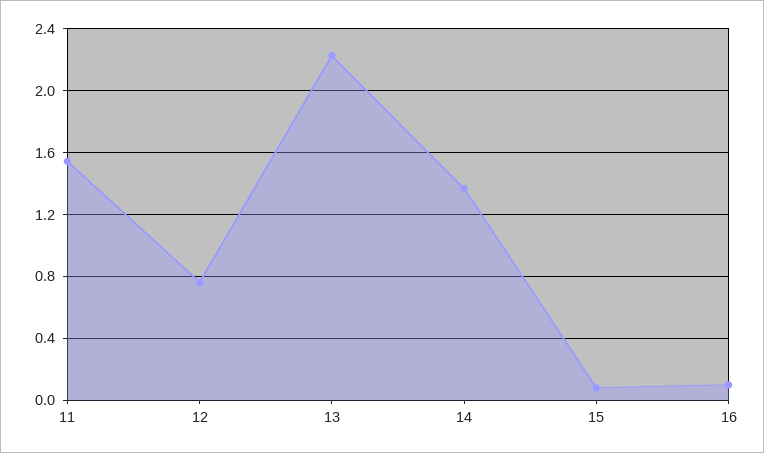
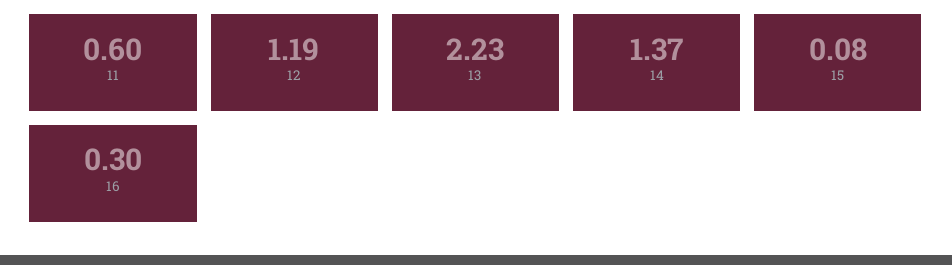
  {
-   "11": 1.55,
+   "11": 0.6,
-   "12": 0.75,
+   "12": 1.19,
    "13": 2.23,
    "14": 1.37,
    "15": 0.08,
-   "16": 0.1
+   "16": 0.3
  }

